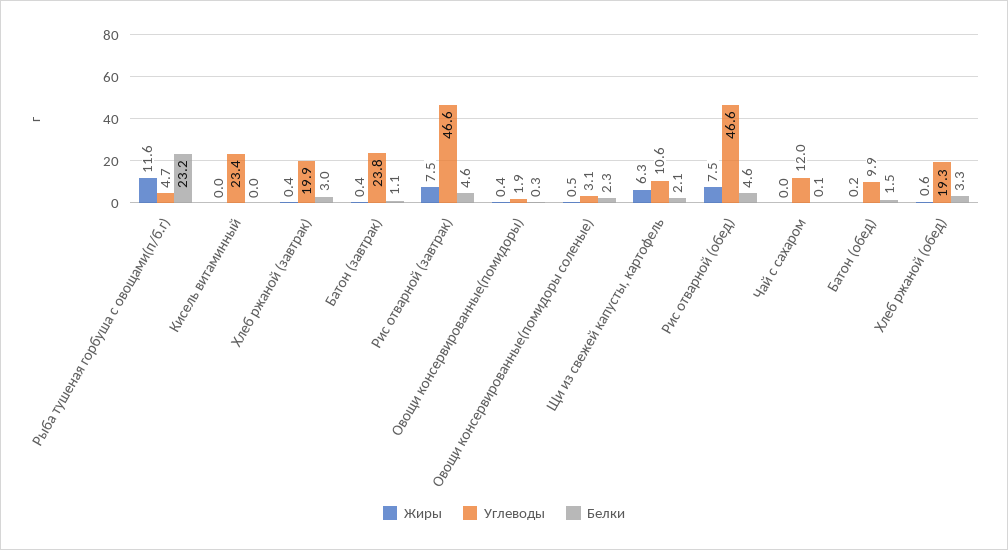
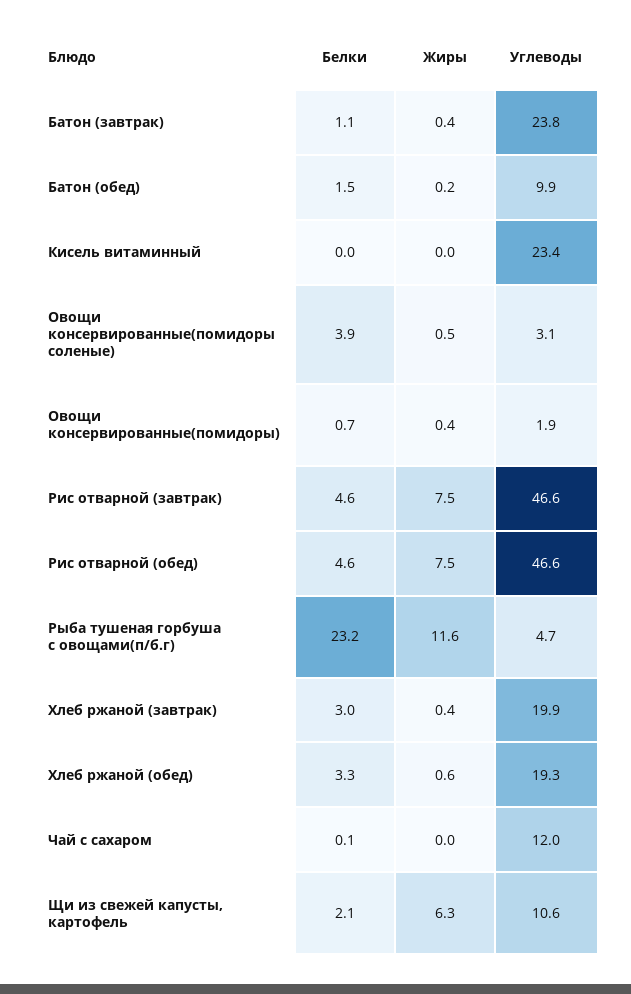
  {
    "Жиры": {
      "Рыба тушеная горбуша с овощами(п/б.г)": 11.6,
      "Кисель витаминный": 0,
      "Хлеб ржаной (завтрак)": 0.4,
      "Батон (завтрак)": 0.4,
      "Рис отварной (завтрак)": 7.5,
      "Овощи консервированные(помидоры)": 0.4,
      "Овощи консервированные(помидоры соленые)": 0.5,
      "Щи из свежей капусты, картофель": 6.3,
      "Рис отварной (обед)": 7.5,
      "Чай с сахаром": 0,
      "Батон (обед)": 0.2,
      "Хлеб ржаной (обед)": 0.6
    },
    "Углеводы": {
      "Рыба тушеная горбуша с овощами(п/б.г)": 4.7,
      "Кисель витаминный": 23.4,
      "Хлеб ржаной (завтрак)": 19.9,
      "Батон (завтрак)": 23.8,
      "Рис отварной (завтрак)": 46.6,
      "Овощи консервированные(помидоры)": 1.9,
      "Овощи консервированные(помидоры соленые)": 3.1,
      "Щи из свежей капусты, картофель": 10.6,
      "Рис отварной (обед)": 46.6,
      "Чай с сахаром": 12,
      "Батон (обед)": 9.9,
      "Хлеб ржаной (обед)": 19.3
    },
    "Белки": {
      "Рыба тушеная горбуша с овощами(п/б.г)": 23.2,
      "Кисель витаминный": 0,
      "Хлеб ржаной (завтрак)": 3,
      "Батон (завтрак)": 1.1,
      "Рис отварной (завтрак)": 4.6,
-     "Овощи консервированные(помидоры)": 0.3,
+     "Овощи консервированные(помидоры)": 0.7,
-     "Овощи консервированные(помидоры соленые)": 2.3,
+     "Овощи консервированные(помидоры соленые)": 3.9,
      "Щи из свежей капусты, картофель": 2.1,
      "Рис отварной (обед)": 4.6,
      "Чай с сахаром": 0.1,
      "Батон (обед)": 1.5,
      "Хлеб ржаной (обед)": 3.3
    }
  }

